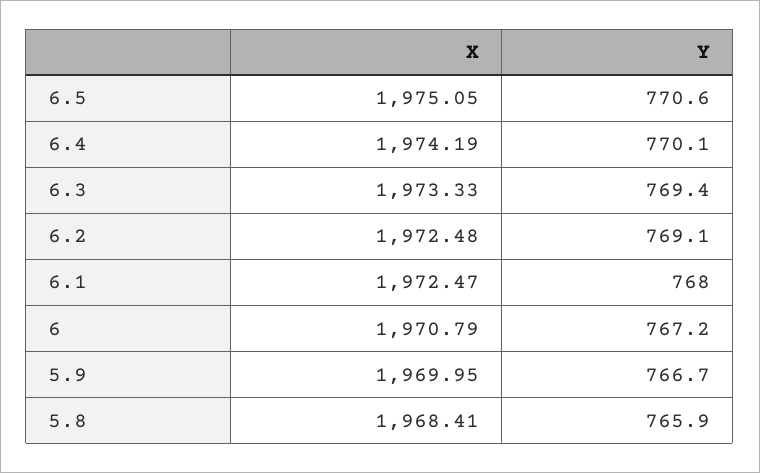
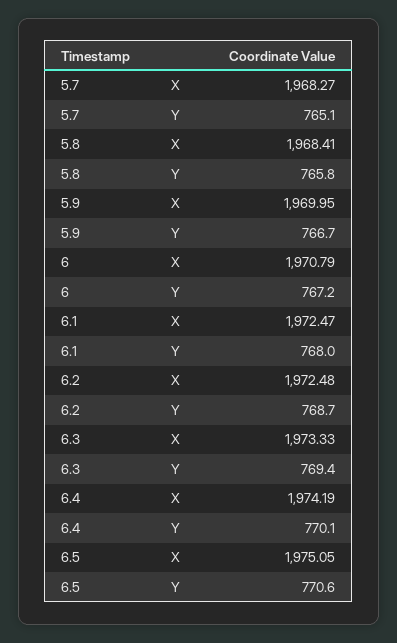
  {
    "X": {
      "6.5": 1975.05,
      "6.4": 1974.19,
      "6.3": 1973.33,
      "6.2": 1972.48,
      "6.1": 1972.47,
      "6": 1970.79,
      "5.9": 1969.95,
-     "5.8": 1968.41
+     "5.8": 1968.41,
+     "5.7": 1968.27
    },
    "Y": {
      "6.5": 770.6,
      "6.4": 770.1,
      "6.3": 769.4,
-     "6.2": 769.1,
+     "6.2": 768.7,
      "6.1": 768,
      "6": 767.2,
      "5.9": 766.7,
-     "5.8": 765.9
+     "5.8": 765.8,
+     "5.7": 765.1
    }
  }

